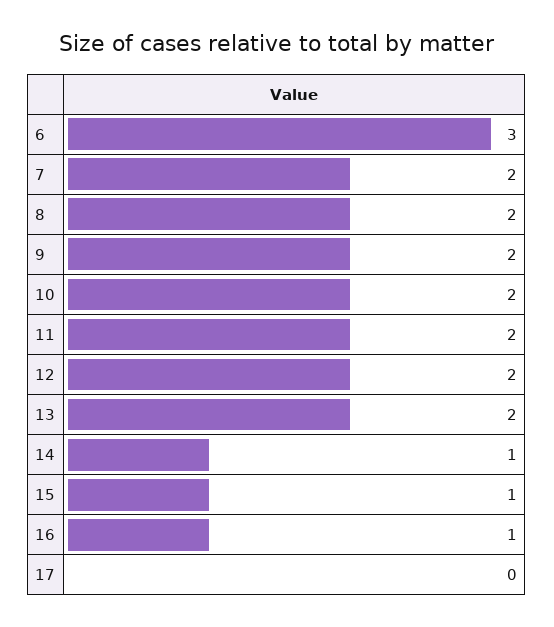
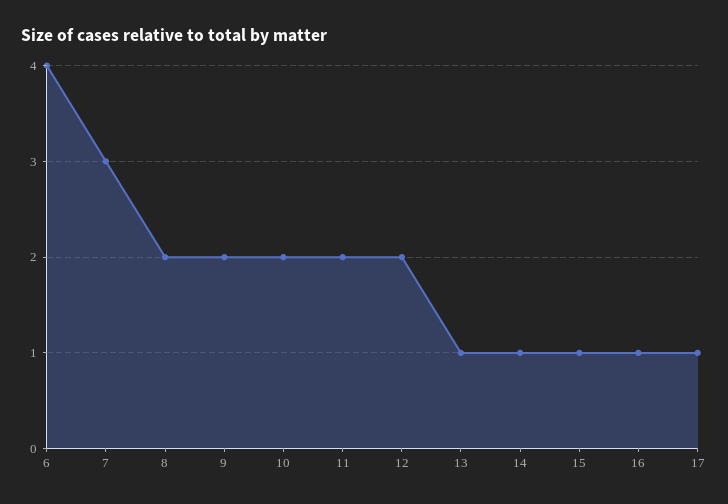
  {
-   "6": 3,
+   "6": 4,
-   "7": 2,
+   "7": 3,
    "8": 2,
    "9": 2,
    "10": 2,
    "11": 2,
    "12": 2,
-   "13": 2,
+   "13": 1,
    "14": 1,
    "15": 1,
    "16": 1,
-   "17": 0
+   "17": 1
  }

